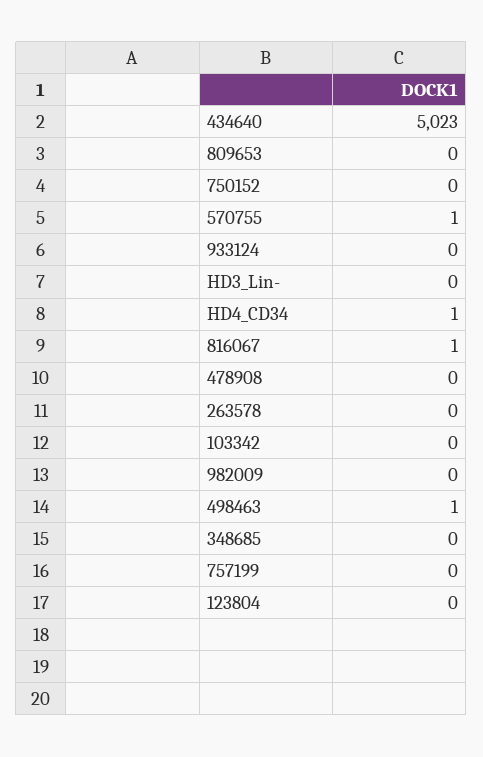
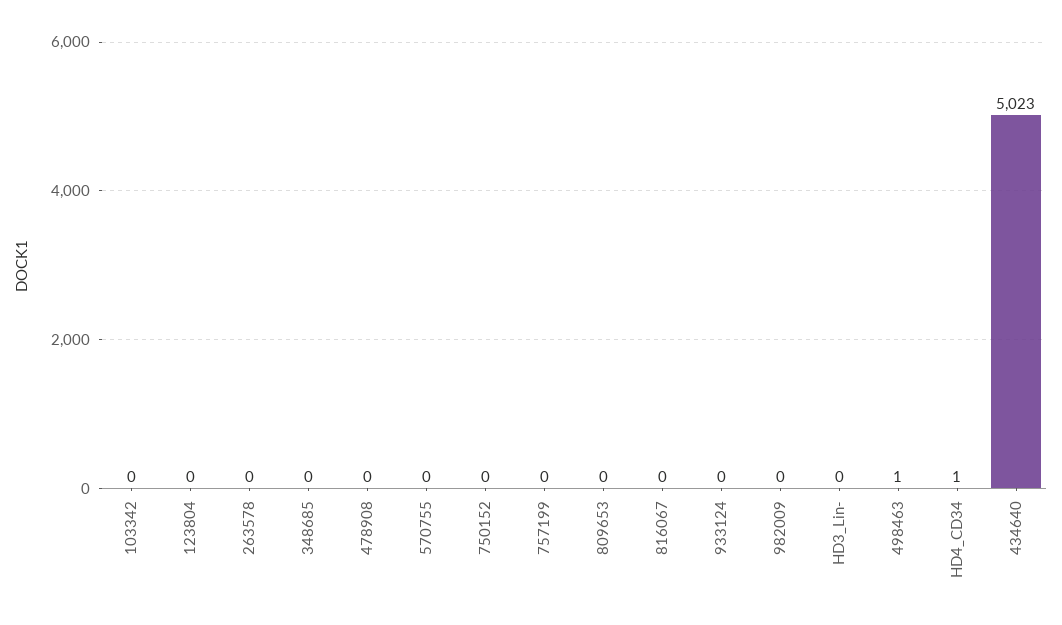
  {
    "434640": 5023,
    "809653": 0,
    "750152": 0,
-   "570755": 1,
+   "570755": 0,
    "933124": 0,
    "HD3_Lin-": 0,
    "HD4_CD34": 1,
-   "816067": 1,
+   "816067": 0,
    "478908": 0,
    "263578": 0,
    "103342": 0,
    "982009": 0,
    "498463": 1,
    "348685": 0,
    "757199": 0,
    "123804": 0
  }

